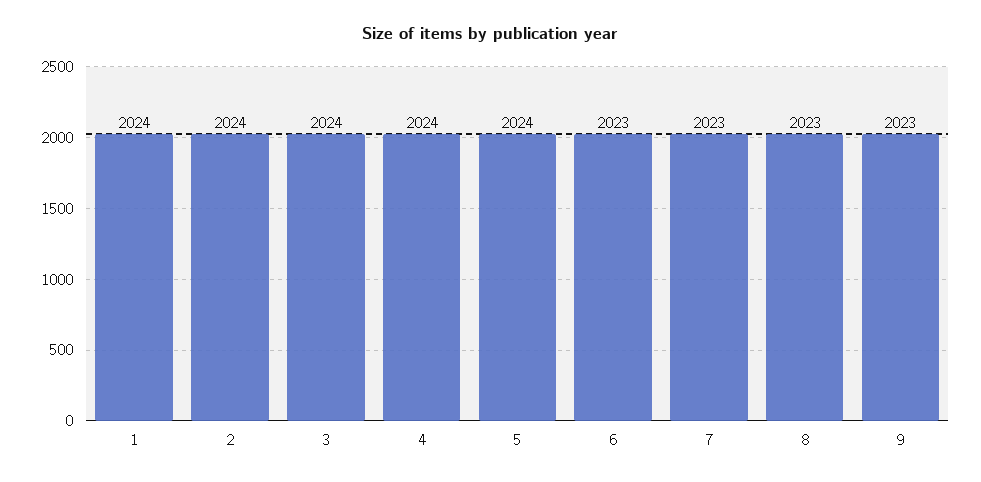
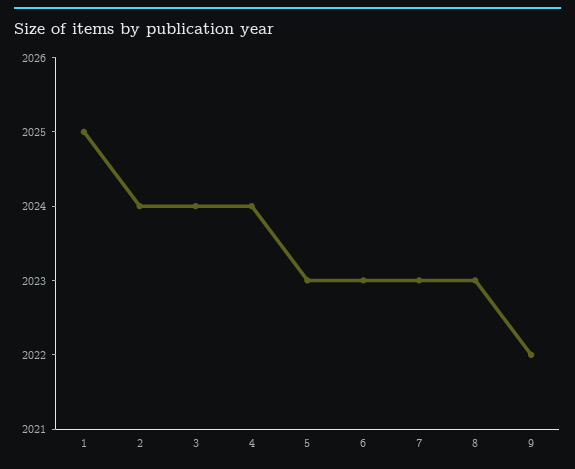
  {
-   "1": 2024,
+   "1": 2025,
    "2": 2024,
    "3": 2024,
    "4": 2024,
-   "5": 2024,
+   "5": 2023,
    "6": 2023,
    "7": 2023,
    "8": 2023,
-   "9": 2023
+   "9": 2022
  }

